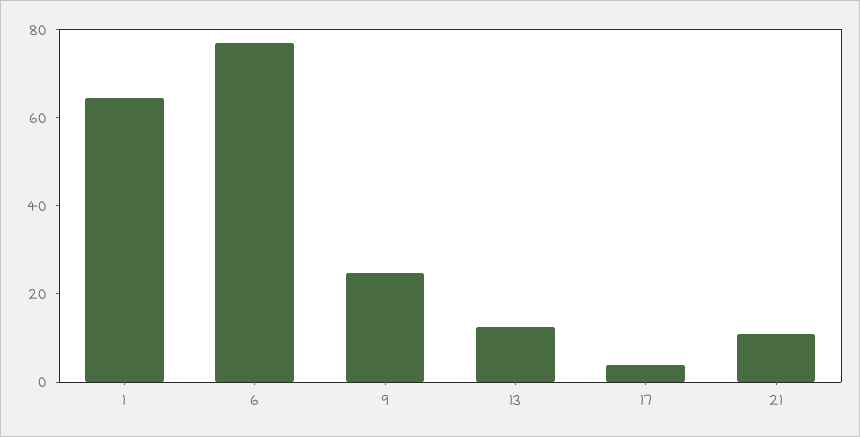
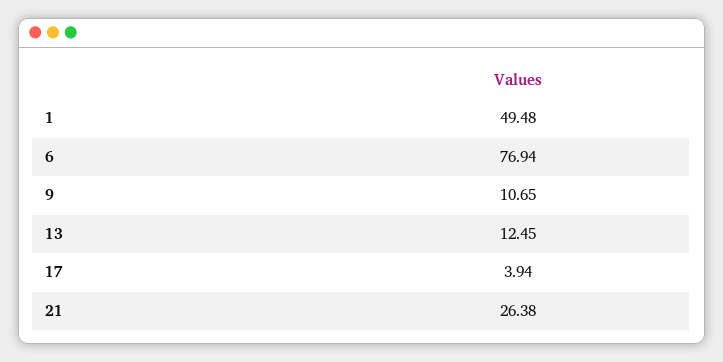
  {
-   "1": 65,
+   "1": 49.48,
    "6": 76.94,
-   "9": 25,
+   "9": 10.65,
    "13": 12.45,
    "17": 3.94,
-   "21": 10
+   "21": 26.38
  }

